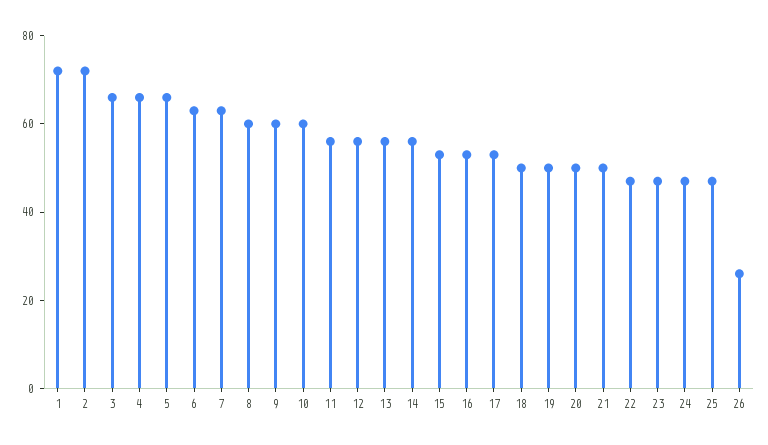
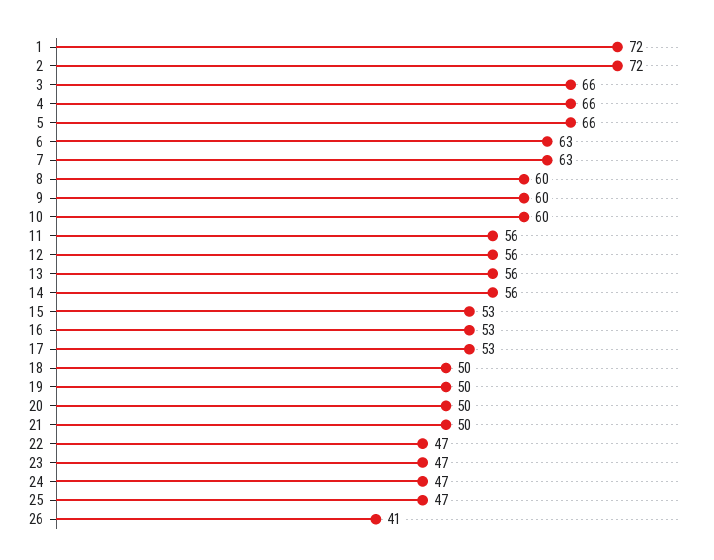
  {
    "1": 72,
    "2": 72,
    "3": 66,
    "4": 66,
    "5": 66,
    "6": 63,
    "7": 63,
    "8": 60,
    "9": 60,
    "10": 60,
    "11": 56,
    "12": 56,
    "13": 56,
    "14": 56,
    "15": 53,
    "16": 53,
    "17": 53,
    "18": 50,
    "19": 50,
    "20": 50,
    "21": 50,
    "22": 47,
    "23": 47,
    "24": 47,
    "25": 47,
-   "26": 25
+   "26": 41
  }

